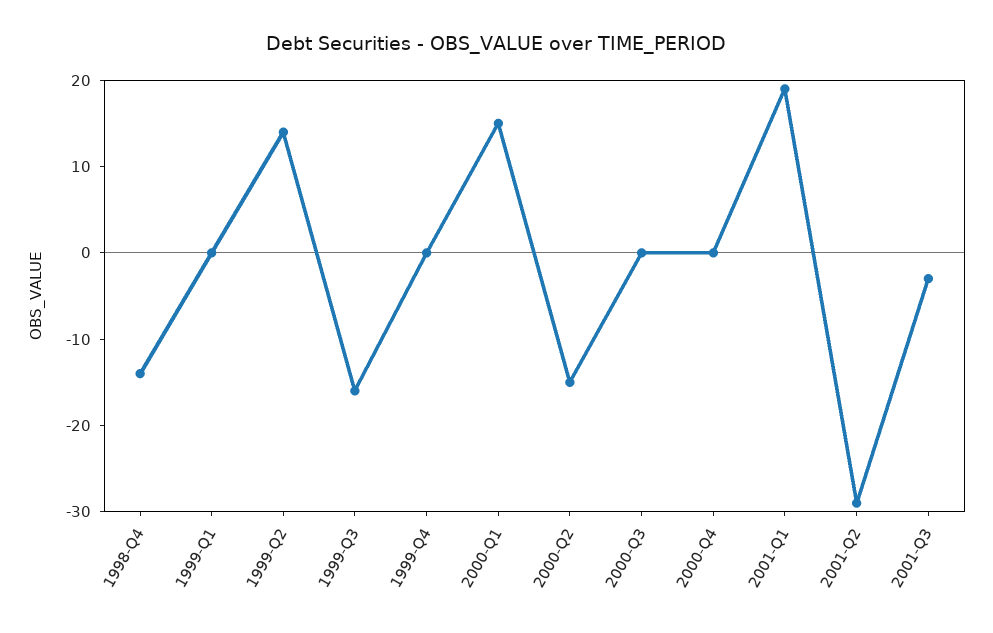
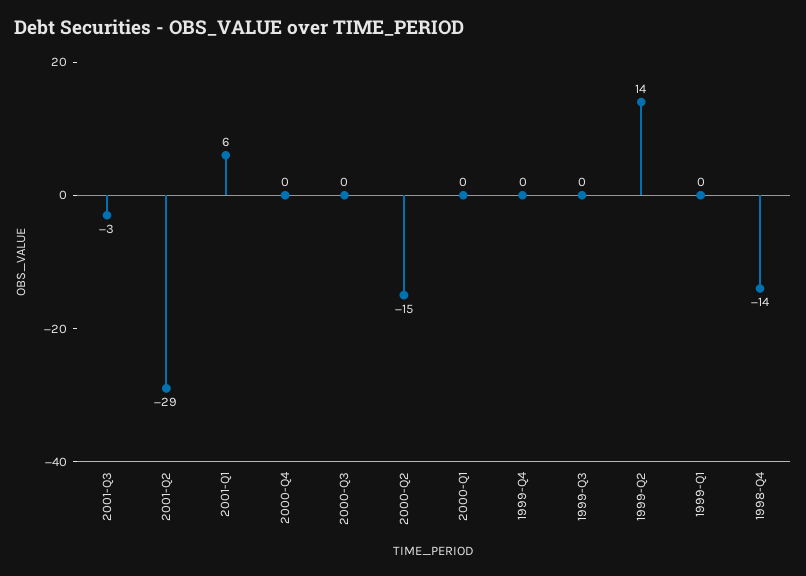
  {
    "1998-Q4": -14,
    "1999-Q1": 0,
    "1999-Q2": 14,
-   "1999-Q3": -16,
+   "1999-Q3": 0,
    "1999-Q4": 0,
-   "2000-Q1": 15,
+   "2000-Q1": 0,
    "2000-Q2": -15,
    "2000-Q3": 0,
    "2000-Q4": 0,
-   "2001-Q1": 19,
+   "2001-Q1": 6,
    "2001-Q2": -29,
    "2001-Q3": -3
  }

